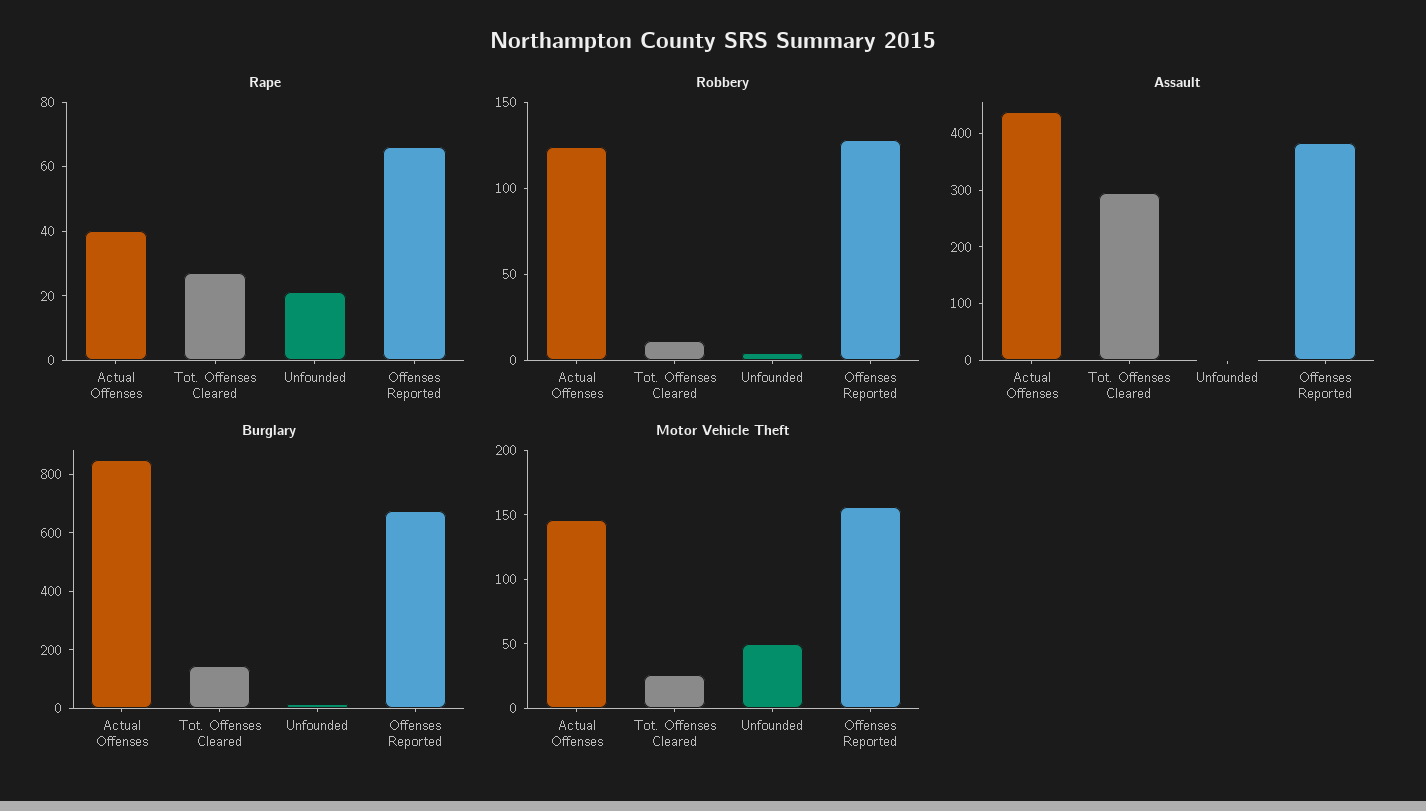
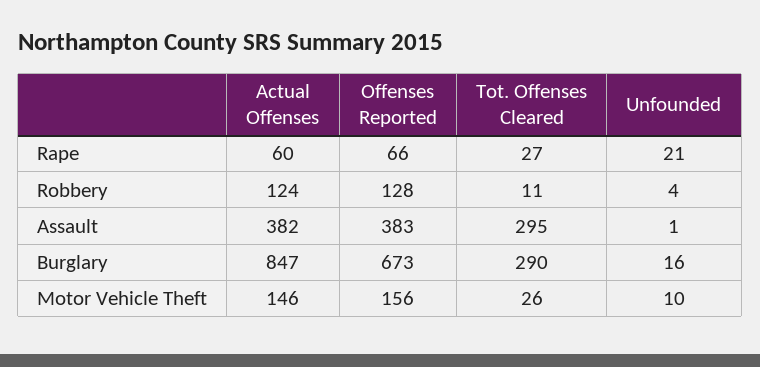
  {
    "Rape": {
-     "Actual Offenses": 40,
+     "Actual Offenses": 60,
      "Tot. Offenses Cleared": 27,
      "Unfounded": 21,
      "Offenses Reported": 66
    },
    "Robbery": {
      "Actual Offenses": 124,
      "Tot. Offenses Cleared": 11,
      "Unfounded": 4,
      "Offenses Reported": 128
    },
    "Assault": {
-     "Actual Offenses": 440,
+     "Actual Offenses": 382,
      "Tot. Offenses Cleared": 295,
      "Unfounded": 1,
      "Offenses Reported": 383
    },
    "Burglary": {
      "Actual Offenses": 847,
-     "Tot. Offenses Cleared": 150,
+     "Tot. Offenses Cleared": 290,
      "Unfounded": 16,
      "Offenses Reported": 673
    },
    "Motor Vehicle Theft": {
      "Actual Offenses": 146,
      "Tot. Offenses Cleared": 26,
-     "Unfounded": 50,
+     "Unfounded": 10,
      "Offenses Reported": 156
    }
  }

